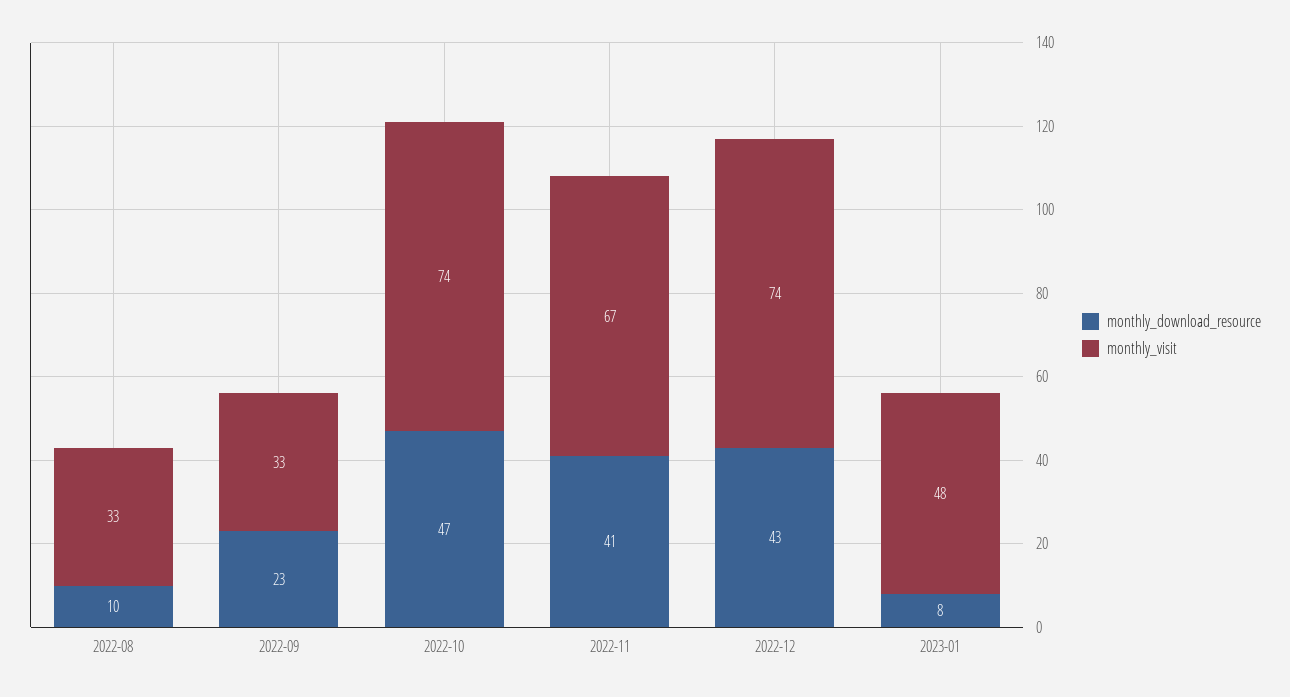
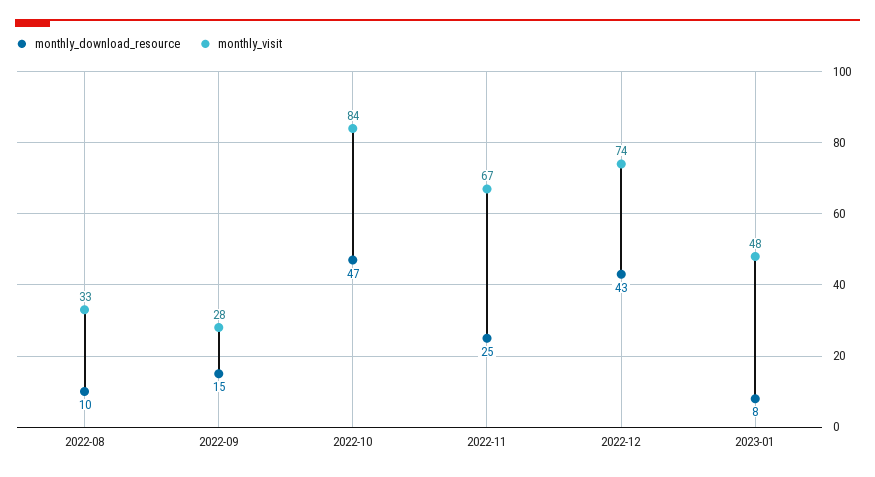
  {
    "monthly_download_resource": {
      "2022-08": 10,
-     "2022-09": 23,
+     "2022-09": 15,
      "2022-10": 47,
-     "2022-11": 41,
+     "2022-11": 25,
      "2022-12": 43,
      "2023-01": 8
    },
    "monthly_visit": {
      "2022-08": 33,
-     "2022-09": 33,
+     "2022-09": 28,
-     "2022-10": 74,
+     "2022-10": 84,
      "2022-11": 67,
      "2022-12": 74,
      "2023-01": 48
    }
  }

